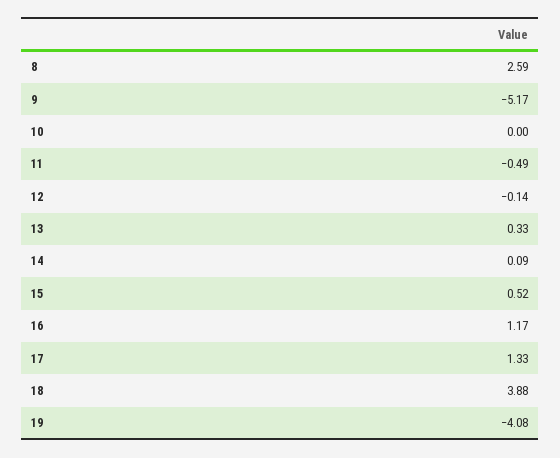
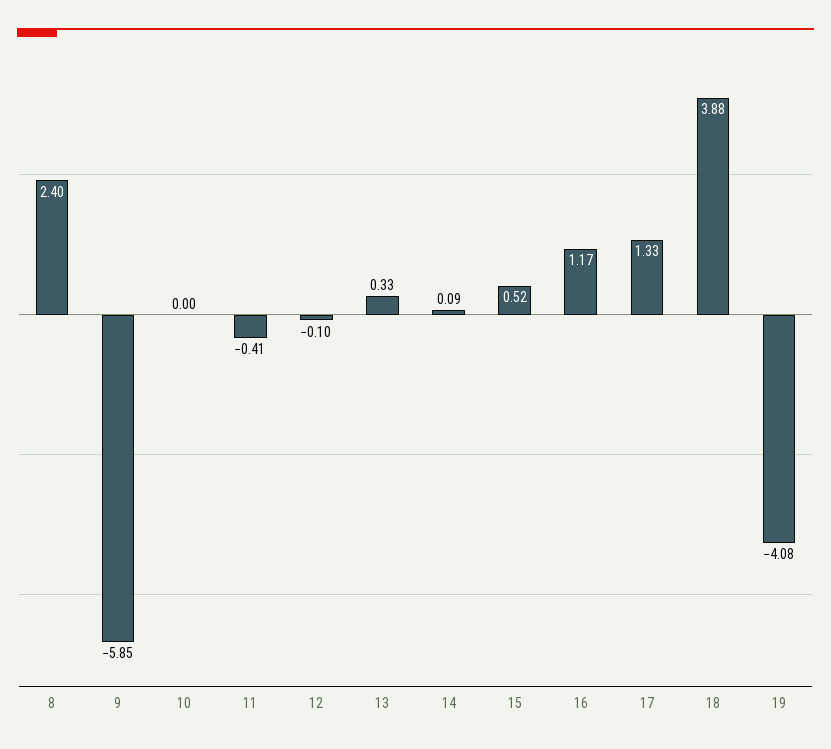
  {
-   "8": 2.59,
+   "8": 2.4,
-   "9": -5.17,
+   "9": -5.85,
    "10": 0,
-   "11": -0.49,
+   "11": -0.41,
-   "12": -0.14,
+   "12": -0.1,
    "13": 0.33,
    "14": 0.09,
    "15": 0.52,
    "16": 1.17,
    "17": 1.33,
    "18": 3.88,
    "19": -4.08
  }

